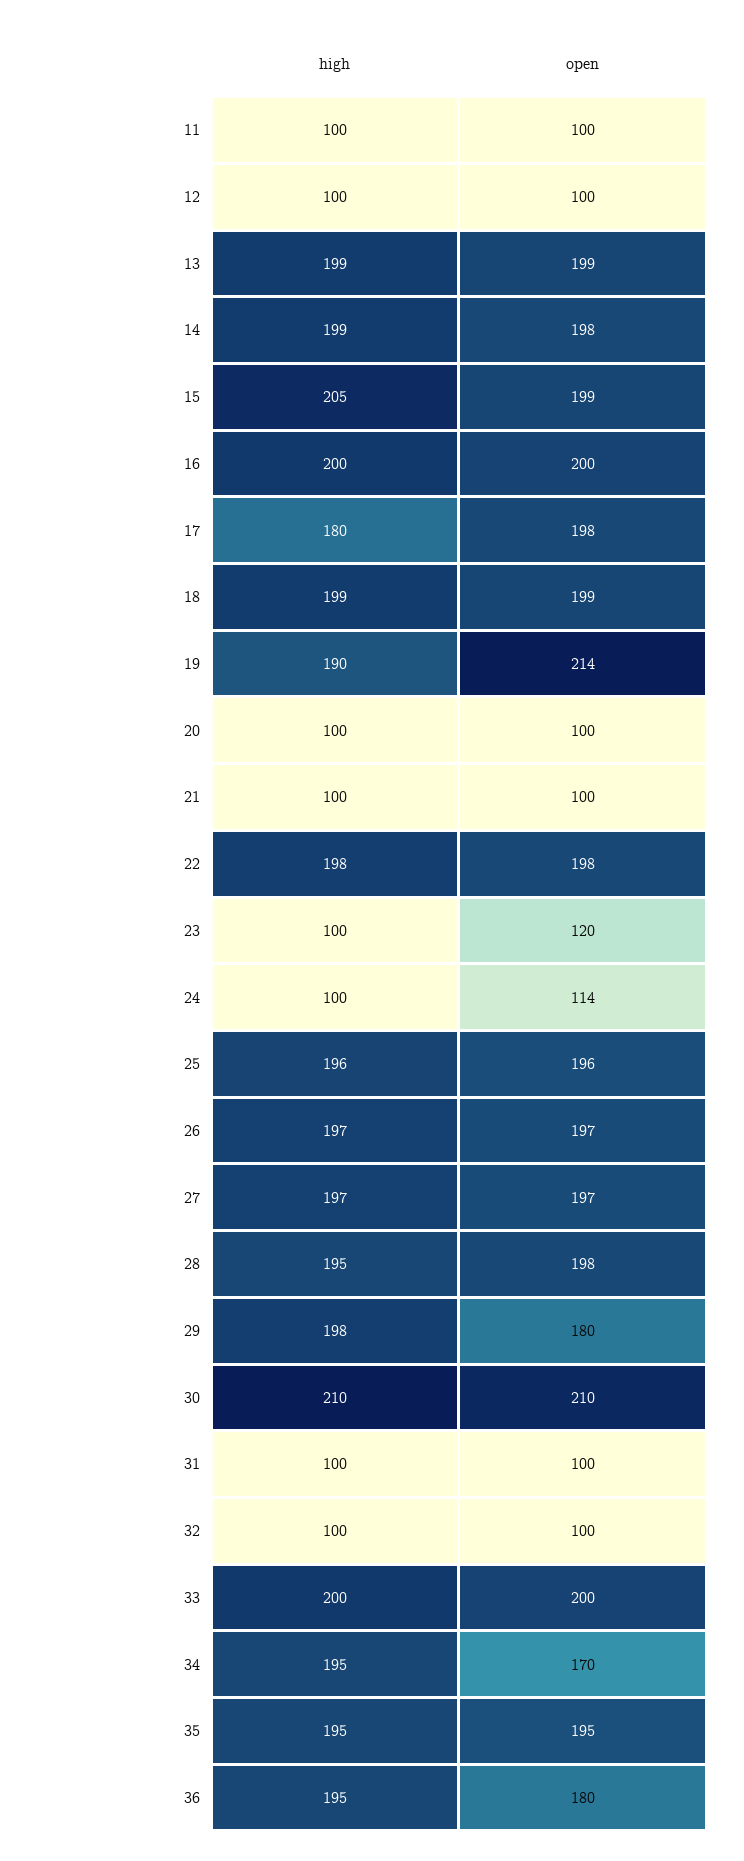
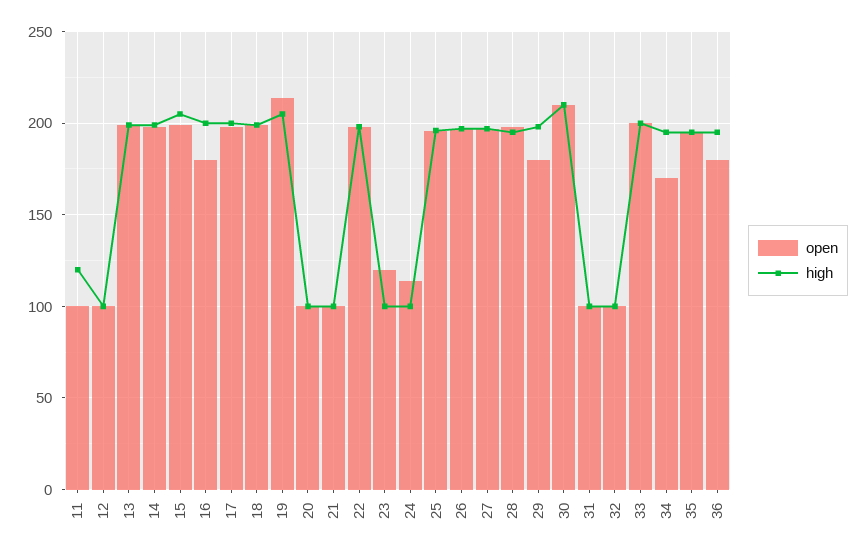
  {
    "high": {
-     "11": 100,
+     "11": 120,
      "12": 100,
      "13": 199,
      "14": 199,
      "15": 205,
      "16": 200,
-     "17": 180,
+     "17": 200,
      "18": 199,
-     "19": 190,
+     "19": 205,
      "20": 100,
      "21": 100,
      "22": 198,
      "23": 100,
      "24": 100,
      "25": 196,
      "26": 197,
      "27": 197,
      "28": 195,
      "29": 198,
      "30": 210,
      "31": 100,
      "32": 100,
      "33": 200,
      "34": 195,
      "35": 195,
      "36": 195
    },
    "open": {
      "11": 100,
      "12": 100,
      "13": 199,
      "14": 198,
      "15": 199,
-     "16": 200,
+     "16": 180,
      "17": 198,
      "18": 199,
      "19": 214,
      "20": 100,
      "21": 100,
      "22": 198,
      "23": 120,
      "24": 114,
      "25": 196,
      "26": 197,
      "27": 197,
      "28": 198,
      "29": 180,
      "30": 210,
      "31": 100,
      "32": 100,
      "33": 200,
      "34": 170,
      "35": 195,
      "36": 180
    }
  }

